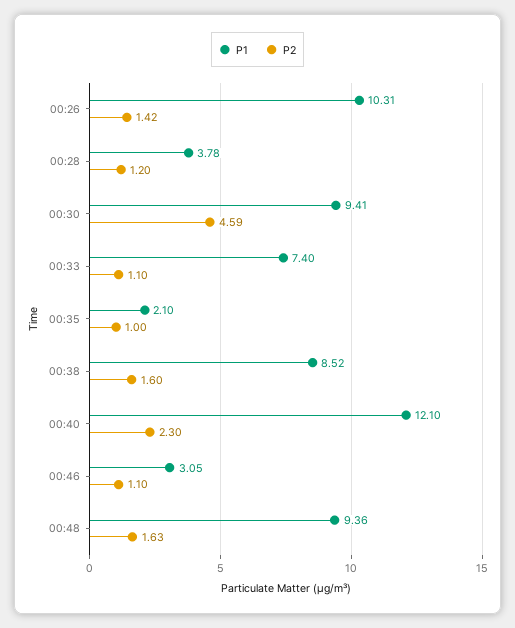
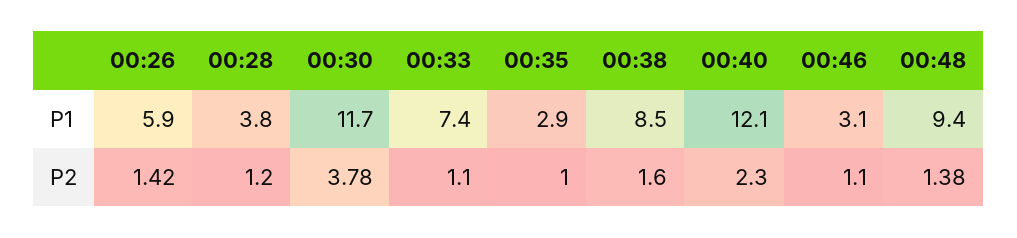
  {
    "P1": {
-     "00:26": 10.31,
+     "00:26": 5.9,
      "00:28": 3.78,
-     "00:30": 9.41,
+     "00:30": 11.7,
      "00:33": 7.4,
-     "00:35": 2.1,
+     "00:35": 2.9,
      "00:38": 8.52,
      "00:40": 12.1,
      "00:46": 3.05,
      "00:48": 9.36
    },
    "P2": {
      "00:26": 1.42,
      "00:28": 1.2,
-     "00:30": 4.59,
+     "00:30": 3.78,
      "00:33": 1.1,
      "00:35": 1,
      "00:38": 1.6,
      "00:40": 2.3,
      "00:46": 1.1,
-     "00:48": 1.63
+     "00:48": 1.38
    }
  }

